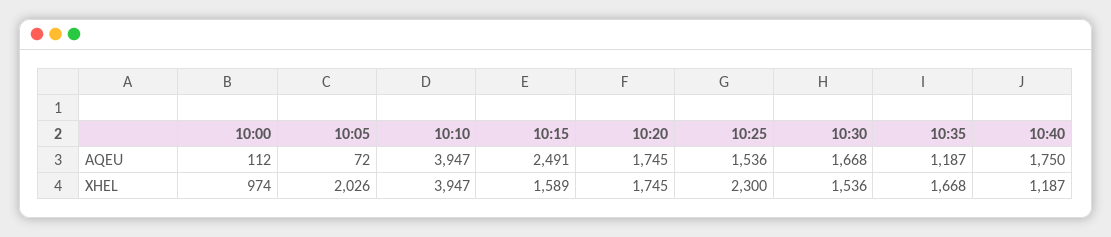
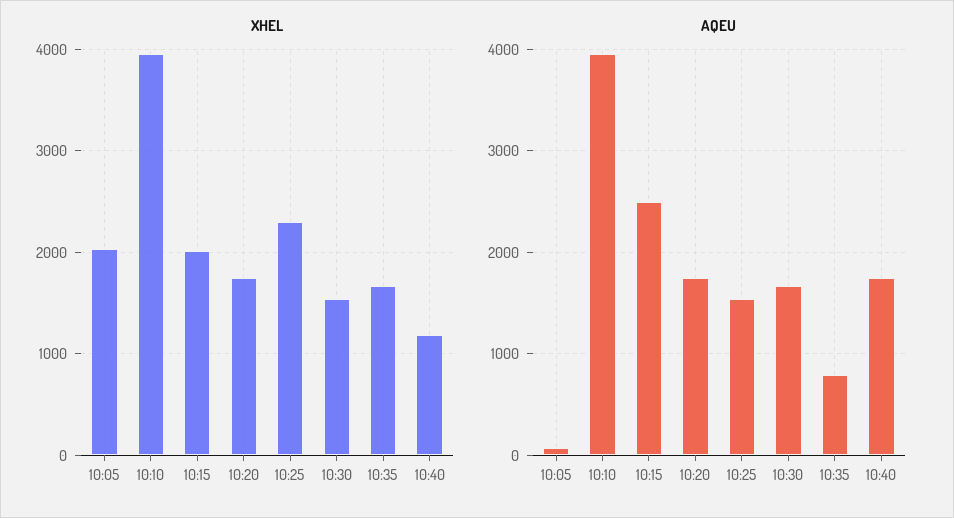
  {
    "AQEU": {
-     "10:00": 112,
      "10:05": 72,
      "10:10": 3947,
      "10:15": 2491,
      "10:20": 1745,
      "10:25": 1536,
      "10:30": 1668,
-     "10:35": 1187,
+     "10:35": 800,
      "10:40": 1750
    },
    "XHEL": {
-     "10:00": 974,
      "10:05": 2026,
      "10:10": 3947,
-     "10:15": 1589,
+     "10:15": 2000,
      "10:20": 1745,
      "10:25": 2300,
      "10:30": 1536,
      "10:35": 1668,
      "10:40": 1187
    }
  }

